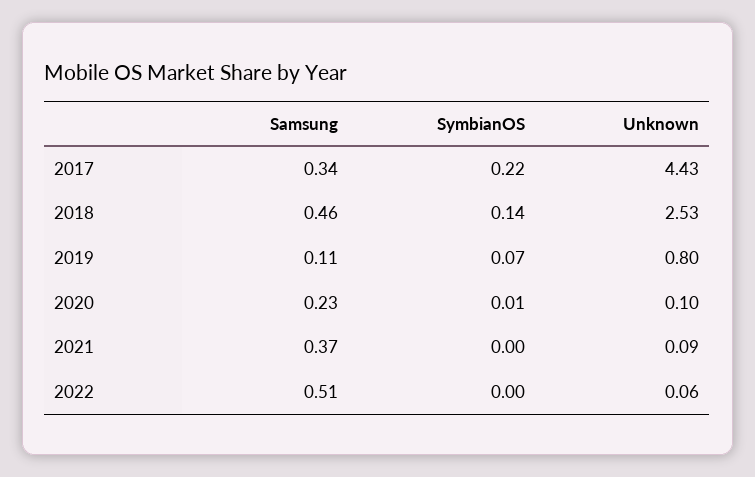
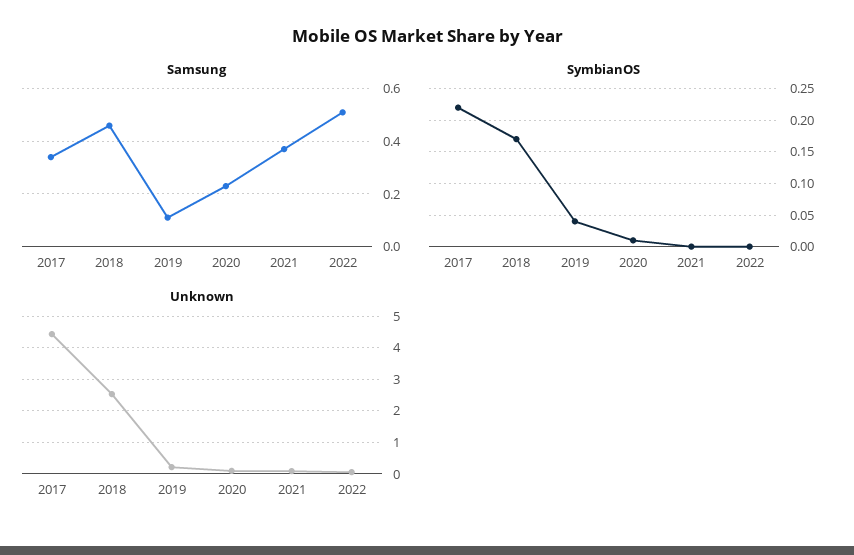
  {
    "Samsung": {
      "2017": 0.34,
      "2018": 0.46,
      "2019": 0.11,
      "2020": 0.23,
      "2021": 0.37,
      "2022": 0.51
    },
    "SymbianOS": {
      "2017": 0.22,
-     "2018": 0.14,
+     "2018": 0.17,
-     "2019": 0.07,
+     "2019": 0.04,
      "2020": 0.01,
      "2021": 0,
      "2022": 0
    },
    "Unknown": {
      "2017": 4.43,
      "2018": 2.53,
-     "2019": 0.8,
+     "2019": 0.2,
      "2020": 0.1,
      "2021": 0.09,
      "2022": 0.06
    }
  }

